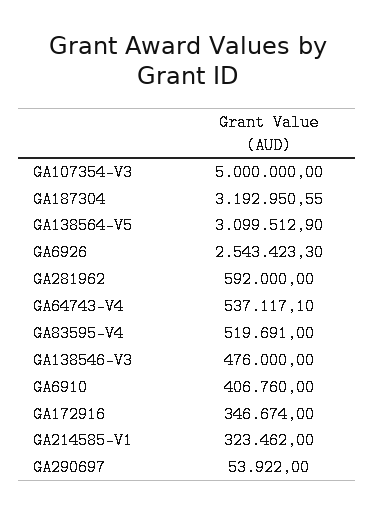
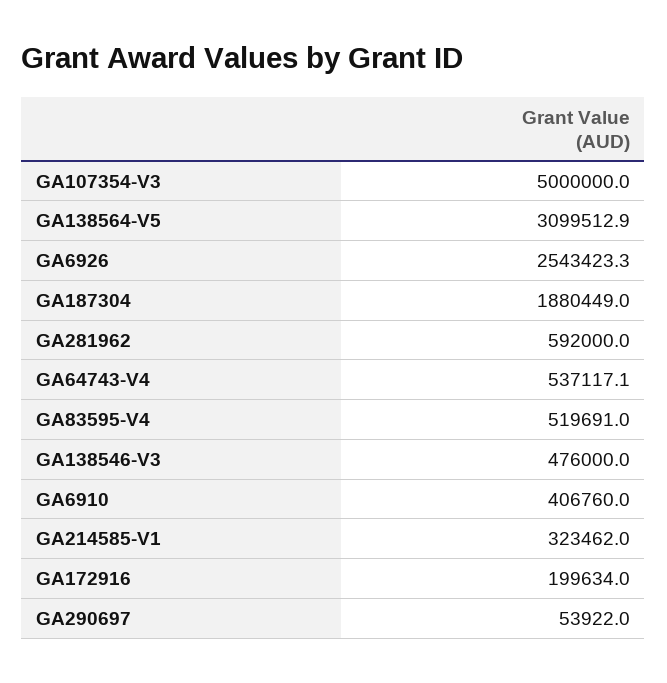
  {
    "GA107354-V3": 5000000,
-   "GA187304": 3192950.55,
+   "GA187304": 1880449,
    "GA138564-V5": 3099512.9,
    "GA6926": 2543423.3,
    "GA281962": 592000,
    "GA64743-V4": 537117.1,
    "GA83595-V4": 519691,
    "GA138546-V3": 476000,
    "GA6910": 406760,
-   "GA172916": 346674,
+   "GA172916": 199634,
    "GA214585-V1": 323462,
    "GA290697": 53922
  }

